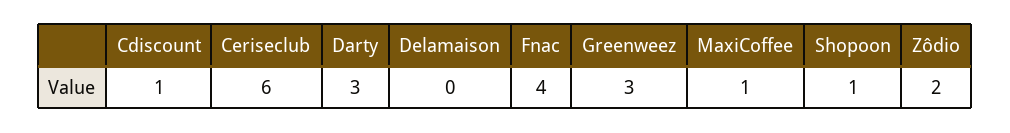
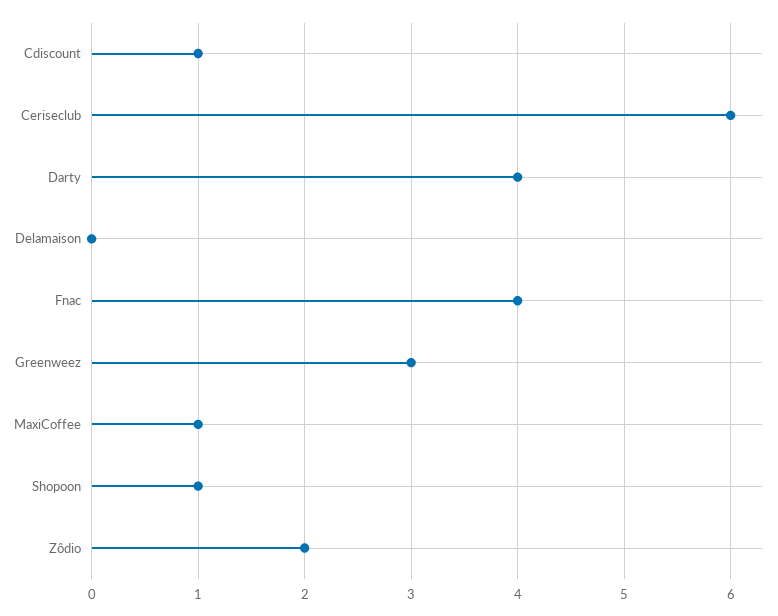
  {
    "Cdiscount": 1,
    "Ceriseclub": 6,
-   "Darty": 3,
+   "Darty": 4,
    "Delamaison": 0,
    "Fnac": 4,
    "Greenweez": 3,
    "MaxiCoffee": 1,
    "Shopoon": 1,
    "Zôdio": 2
  }

